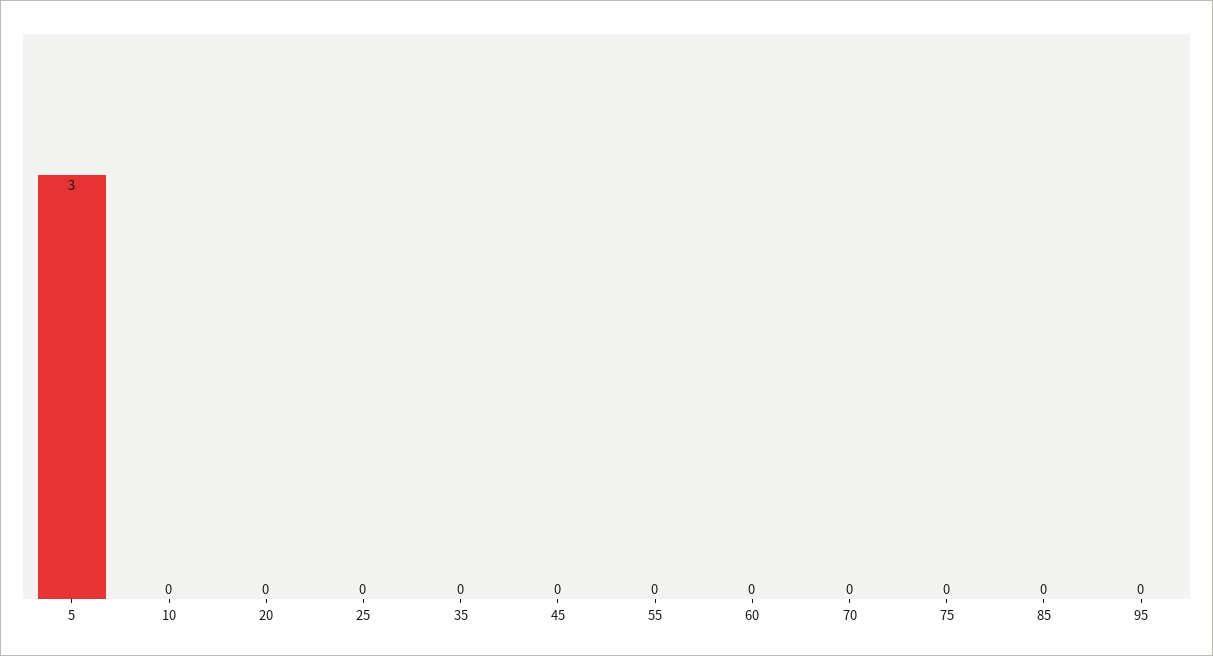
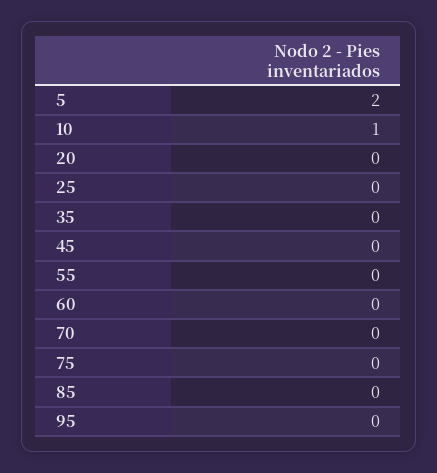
  {
-   "5": 3,
+   "5": 2,
-   "10": 0,
+   "10": 1,
    "20": 0,
    "25": 0,
    "35": 0,
    "45": 0,
    "55": 0,
    "60": 0,
    "70": 0,
    "75": 0,
    "85": 0,
    "95": 0
  }

